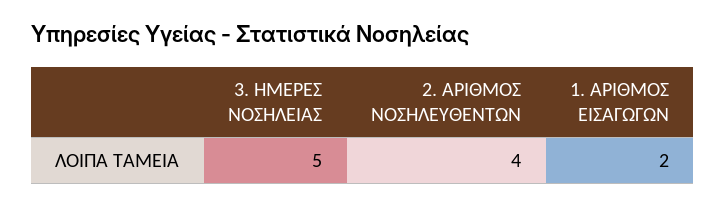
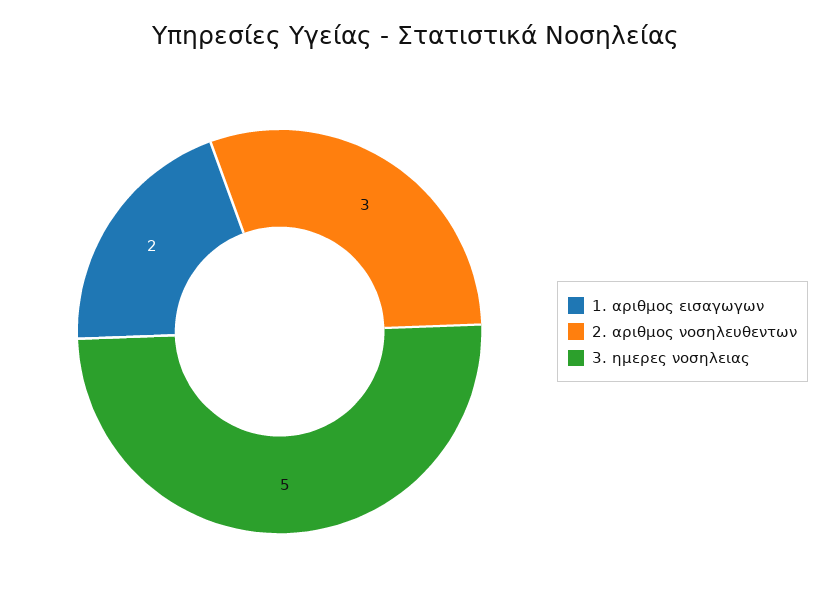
  {
    "3. ΗΜΕΡΕΣ ΝΟΣΗΛΕΙΑΣ": 5,
-   "2. ΑΡΙΘΜΟΣ ΝΟΣΗΛΕΥΘΕΝΤΩΝ": 4,
+   "2. ΑΡΙΘΜΟΣ ΝΟΣΗΛΕΥΘΕΝΤΩΝ": 3,
    "1. ΑΡΙΘΜΟΣ ΕΙΣΑΓΩΓΩΝ": 2
  }

